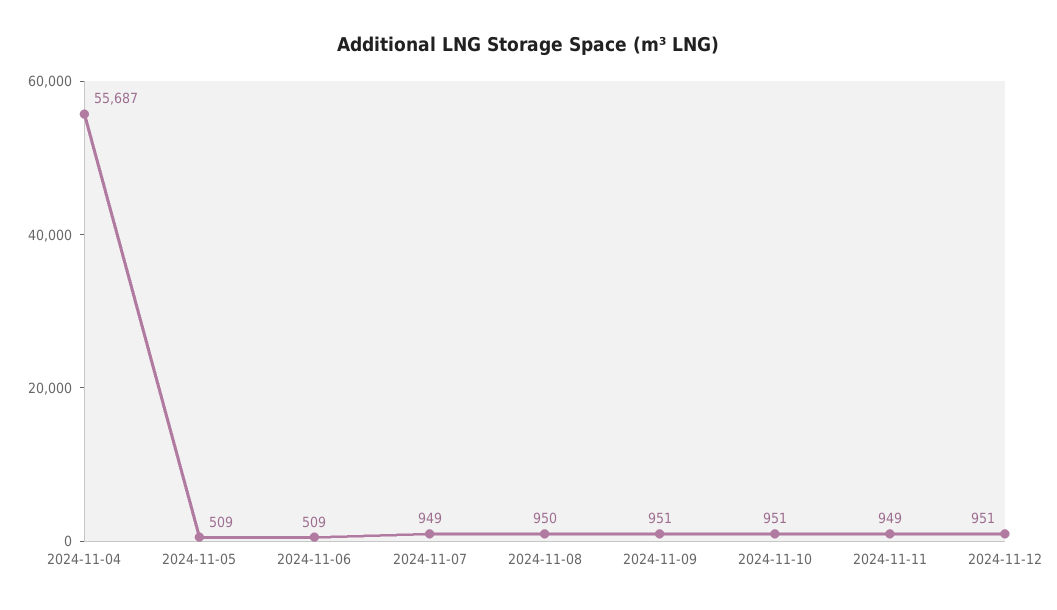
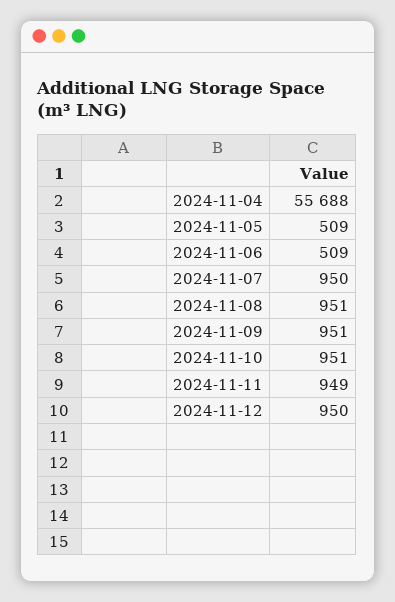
  {
-   "2024-11-04": 55687,
+   "2024-11-04": 55688,
    "2024-11-05": 509,
    "2024-11-06": 509,
-   "2024-11-07": 949,
+   "2024-11-07": 950,
-   "2024-11-08": 950,
+   "2024-11-08": 951,
    "2024-11-09": 951,
    "2024-11-10": 951,
    "2024-11-11": 949,
-   "2024-11-12": 951
+   "2024-11-12": 950
  }

